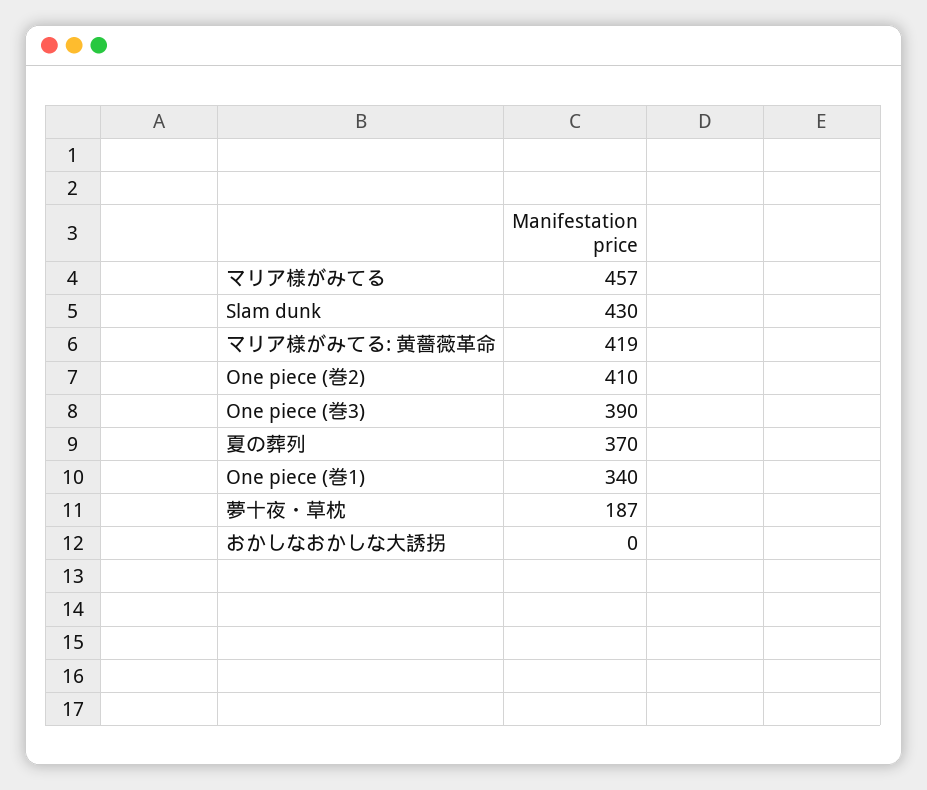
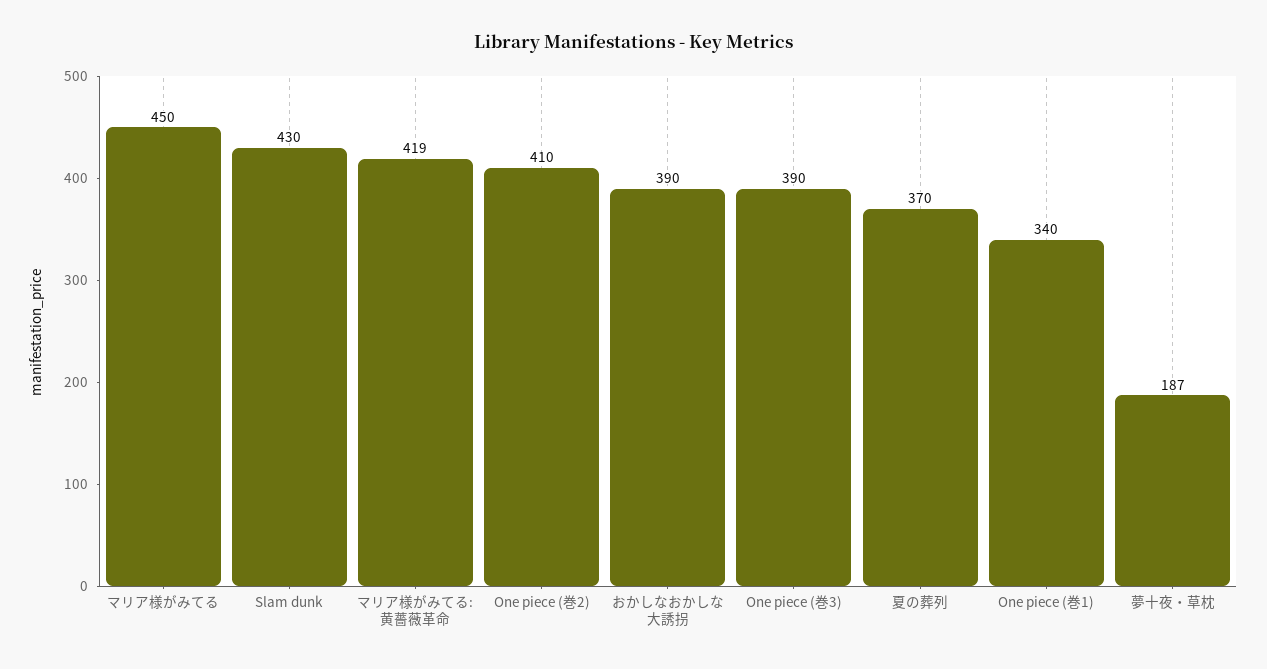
  {
-   "マリア様がみてる": 457,
+   "マリア様がみてる": 450,
    "Slam dunk": 430,
    "マリア様がみてる: 黄薔薇革命": 419,
    "One piece (巻2)": 410,
    "One piece (巻3)": 390,
    "夏の葬列": 370,
    "One piece (巻1)": 340,
    "夢十夜・草枕": 187,
-   "おかしなおかしな大誘拐": 0
+   "おかしなおかしな大誘拐": 390
  }

